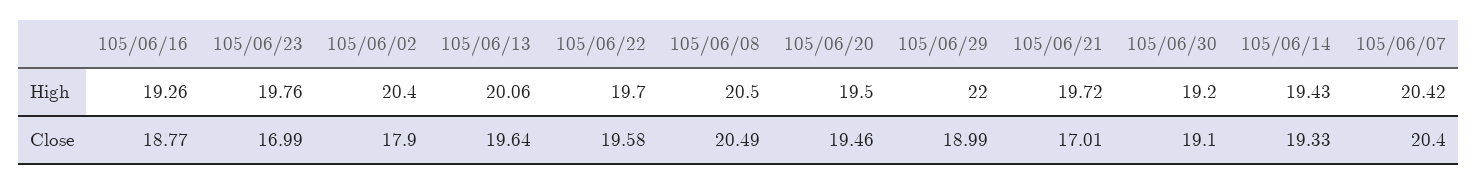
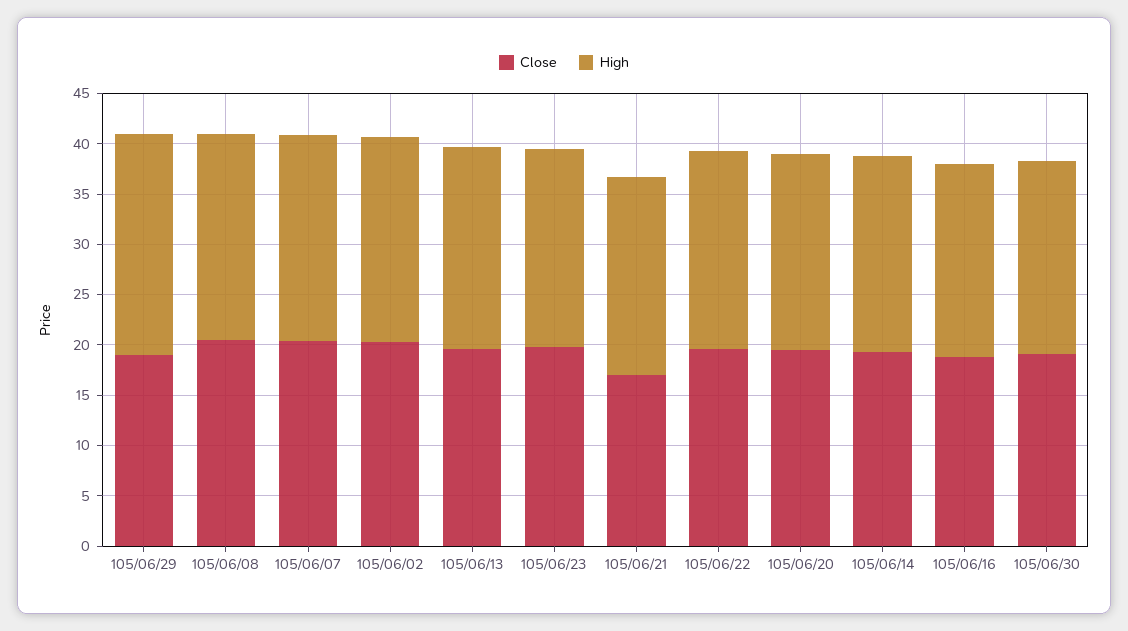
  {
    "High": {
      "105/06/16": 19.26,
      "105/06/23": 19.76,
      "105/06/02": 20.4,
      "105/06/13": 20.06,
      "105/06/22": 19.7,
      "105/06/08": 20.5,
      "105/06/20": 19.5,
      "105/06/29": 22,
      "105/06/21": 19.72,
      "105/06/30": 19.2,
      "105/06/14": 19.43,
      "105/06/07": 20.42
    },
    "Close": {
      "105/06/16": 18.77,
-     "105/06/23": 16.99,
+     "105/06/23": 20,
-     "105/06/02": 17.9,
+     "105/06/02": 20,
      "105/06/13": 19.64,
      "105/06/22": 19.58,
      "105/06/08": 20.49,
      "105/06/20": 19.46,
      "105/06/29": 18.99,
      "105/06/21": 17.01,
      "105/06/30": 19.1,
      "105/06/14": 19.33,
      "105/06/07": 20.4
    }
  }

